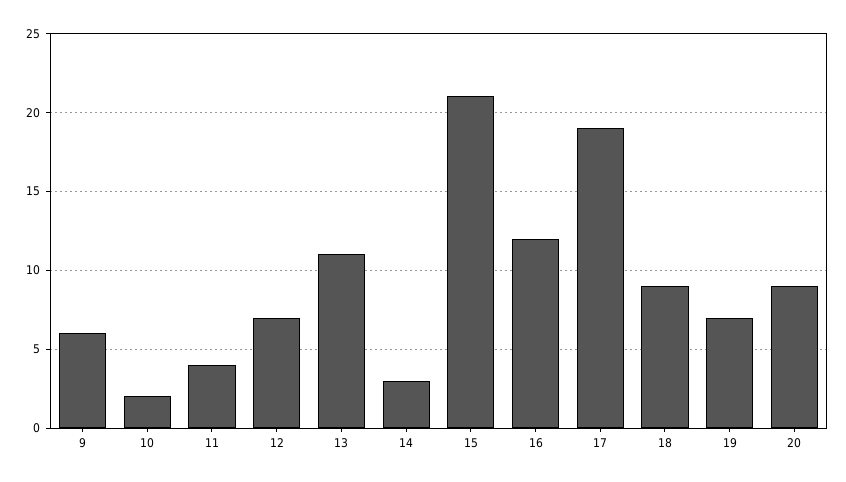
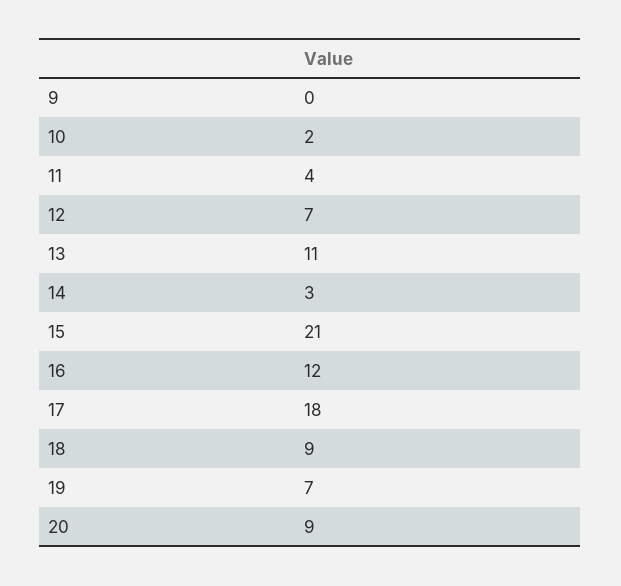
  {
-   "9": 6,
+   "9": 0,
    "10": 2,
    "11": 4,
    "12": 7,
    "13": 11,
    "14": 3,
    "15": 21,
    "16": 12,
-   "17": 19,
+   "17": 18,
    "18": 9,
    "19": 7,
    "20": 9
  }

